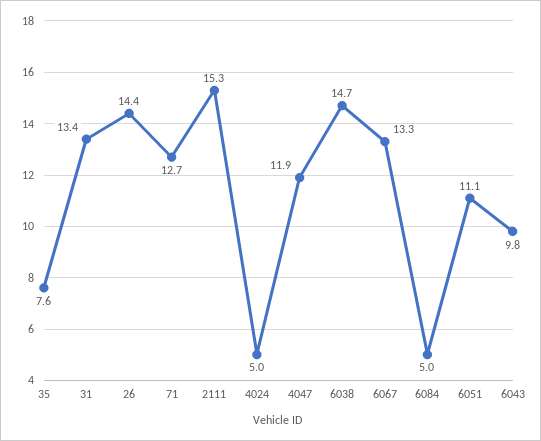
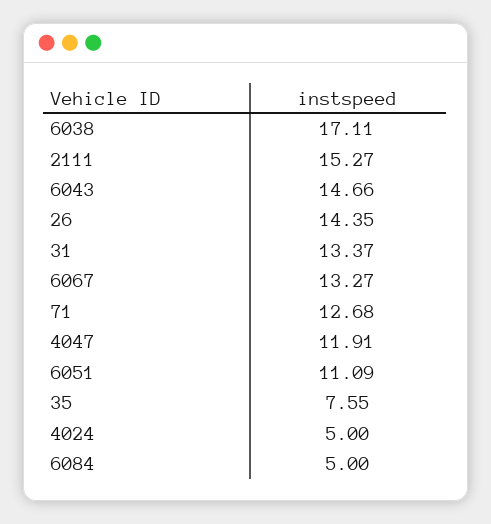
  {
    "35": 7.55,
    "31": 13.37,
    "26": 14.35,
    "71": 12.68,
    "2111": 15.27,
    "4024": 5,
    "4047": 11.91,
-   "6038": 14.7,
+   "6038": 17.11,
    "6067": 13.27,
    "6084": 5,
    "6051": 11.09,
-   "6043": 9.8
+   "6043": 14.66
  }

